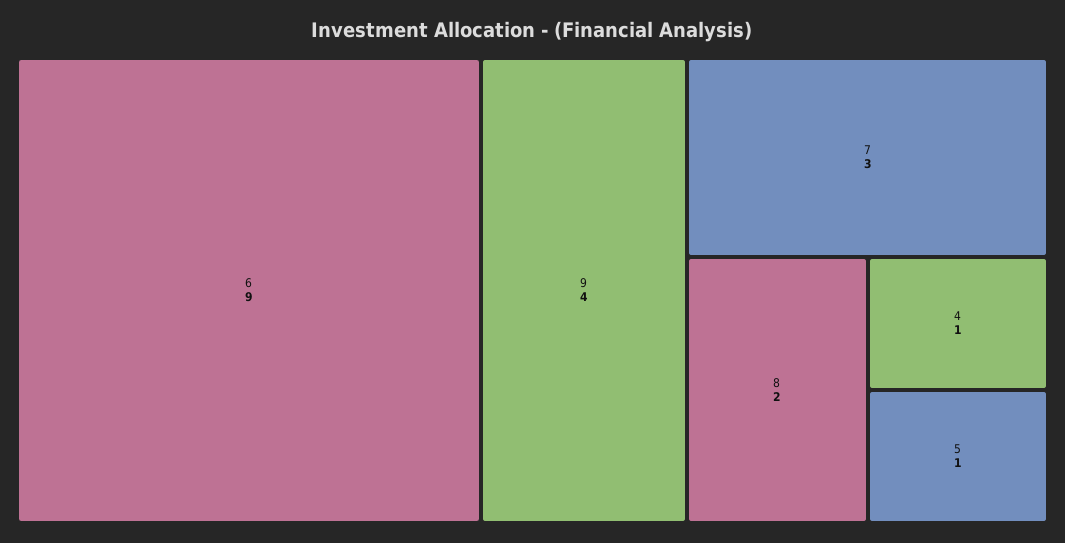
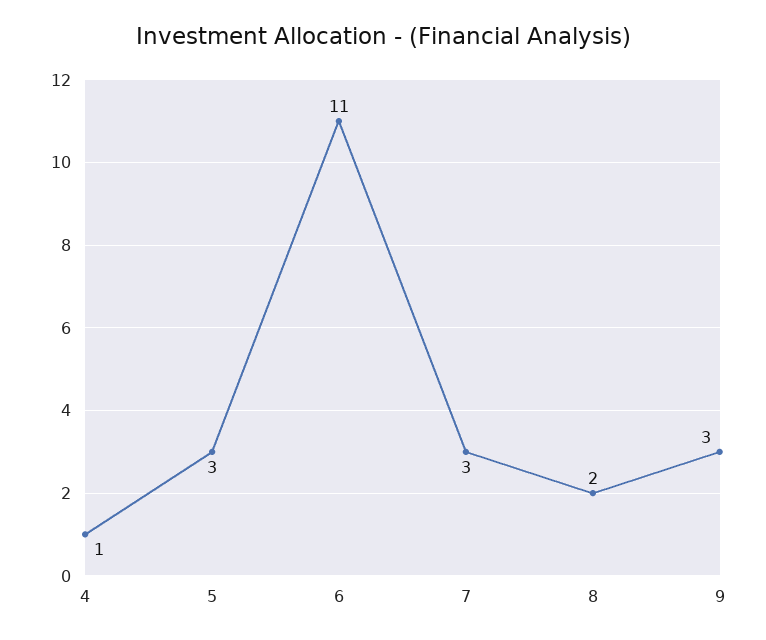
  {
-   "6": 9,
+   "6": 11,
-   "9": 4,
+   "9": 3,
    "7": 3,
    "8": 2,
    "4": 1,
-   "5": 1
+   "5": 3
  }

